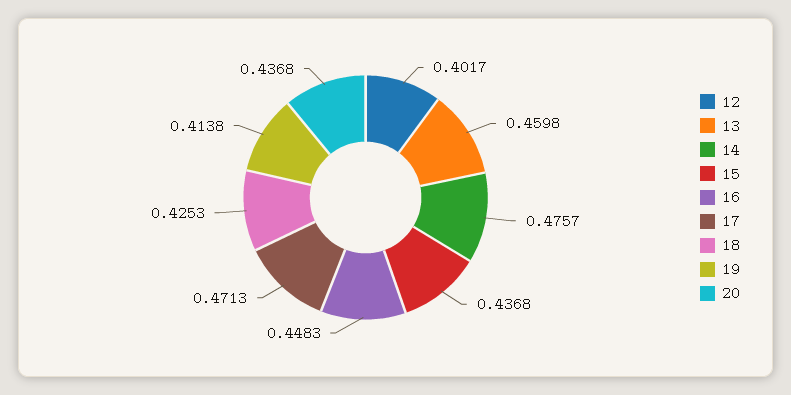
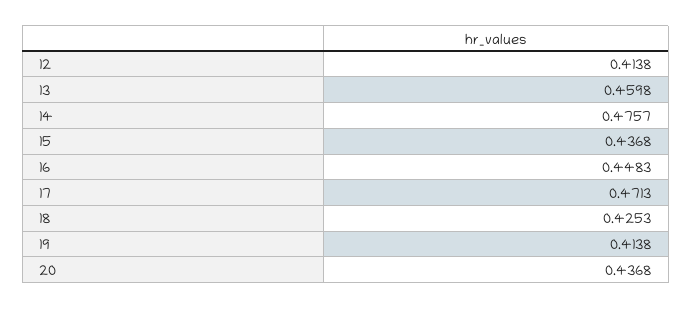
  {
-   "12": 0.4017,
+   "12": 0.4138,
    "13": 0.4598,
    "14": 0.4757,
    "15": 0.4368,
    "16": 0.4483,
    "17": 0.4713,
    "18": 0.4253,
    "19": 0.4138,
    "20": 0.4368
  }

